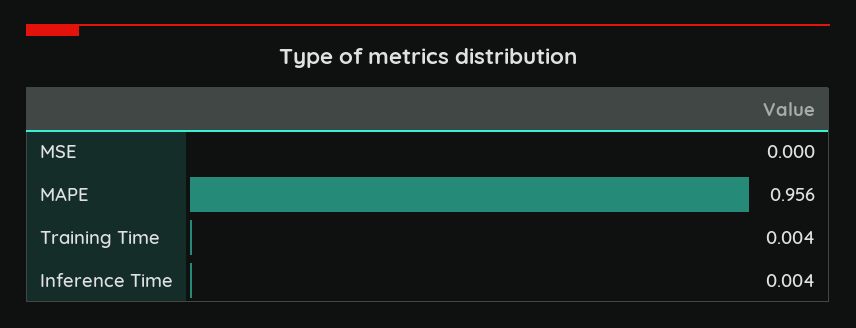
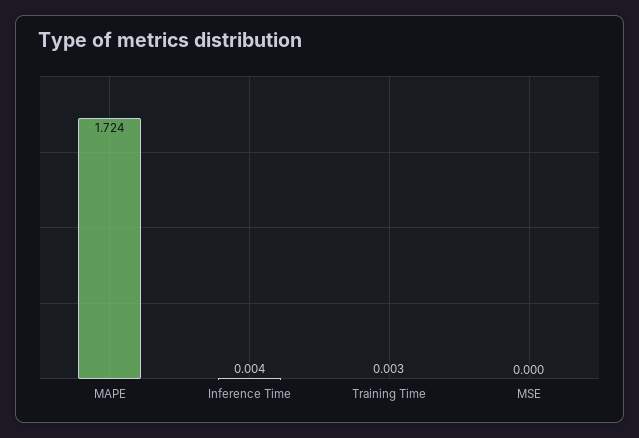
  {
    "MSE": 0,
-   "MAPE": 0.956,
+   "MAPE": 1.724,
-   "Training Time": 0.004,
+   "Training Time": 0.003,
    "Inference Time": 0.004
  }

